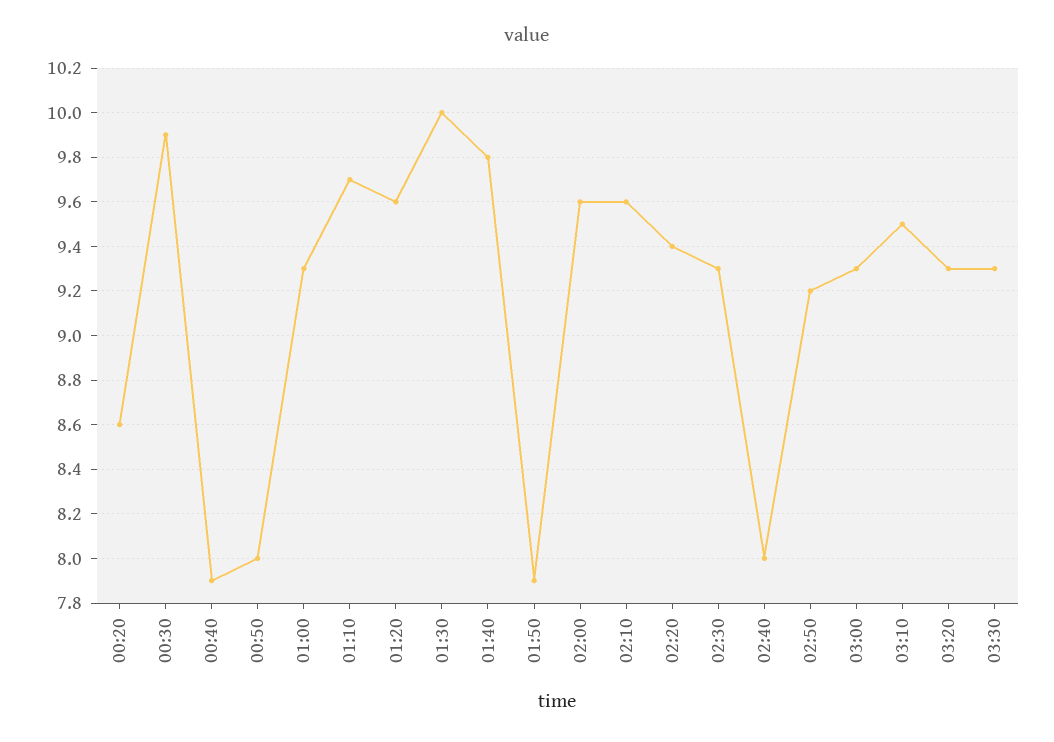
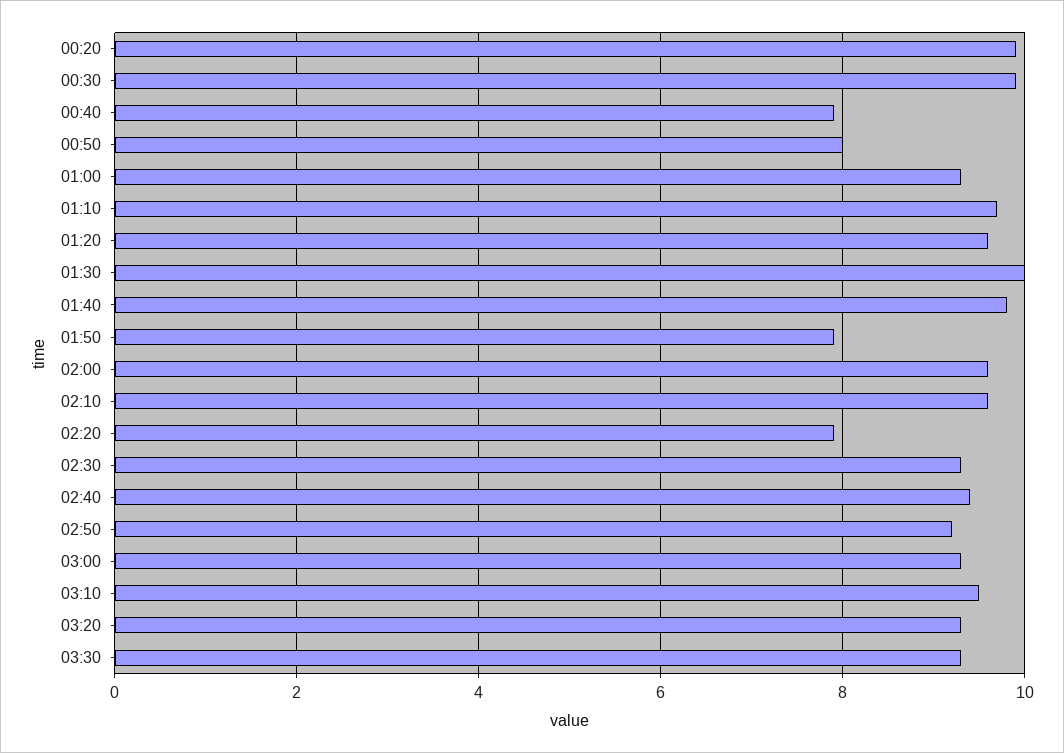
  {
-   "00:20": 8.6,
+   "00:20": 10,
    "00:30": 9.9,
    "00:40": 7.9,
    "00:50": 8,
    "01:00": 9.3,
    "01:10": 9.7,
    "01:20": 9.6,
    "01:30": 10,
    "01:40": 9.8,
    "01:50": 7.9,
    "02:00": 9.6,
    "02:10": 9.6,
-   "02:20": 9.4,
+   "02:20": 8,
    "02:30": 9.3,
-   "02:40": 8,
+   "02:40": 9.5,
    "02:50": 9.2,
    "03:00": 9.3,
    "03:10": 9.5,
    "03:20": 9.3,
    "03:30": 9.3
  }

